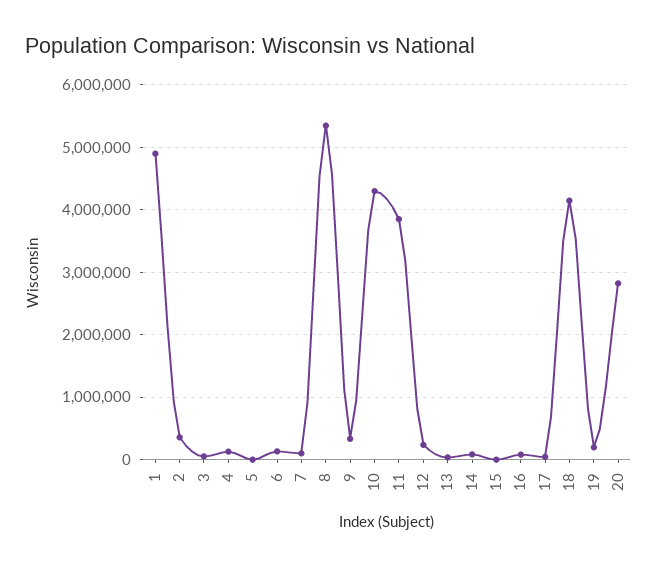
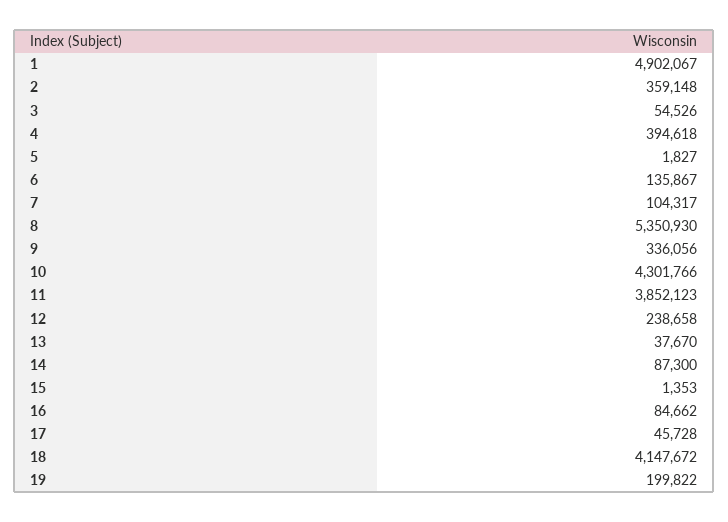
  {
    "1": 4902067,
    "2": 359148,
    "3": 54526,
-   "4": 100000,
+   "4": 394618,
    "5": 1827,
    "6": 135867,
    "7": 104317,
    "8": 5350930,
    "9": 336056,
    "10": 4301766,
    "11": 3852123,
    "12": 238658,
    "13": 37670,
    "14": 87300,
    "15": 1353,
    "16": 84662,
    "17": 45728,
    "18": 4147672,
-   "19": 199822,
+   "19": 199822
-   "20": 2800000
  }

